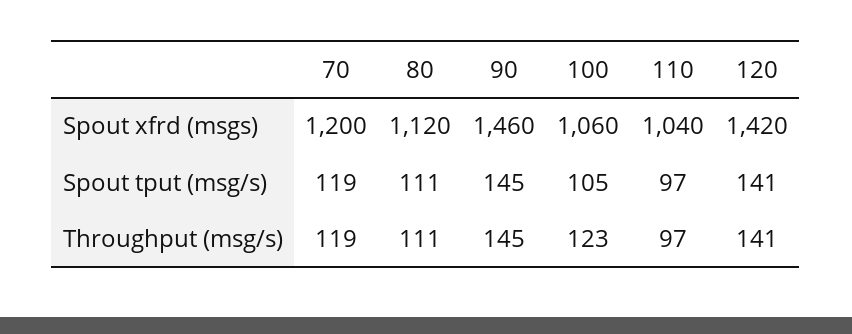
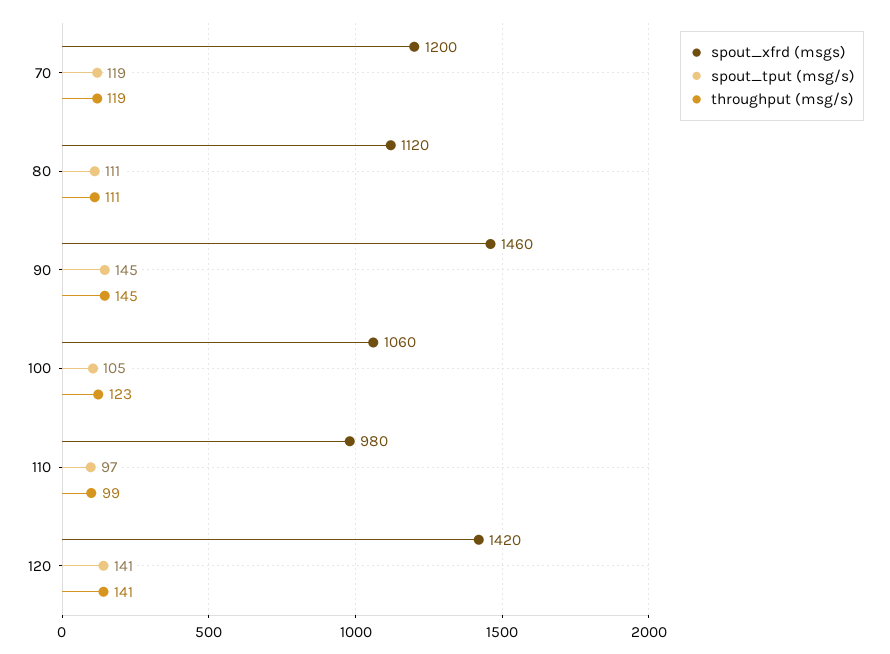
  {
    "Spout xfrd (msgs)": {
      "70": 1200,
      "80": 1120,
      "90": 1460,
      "100": 1060,
-     "110": 1040,
+     "110": 980,
      "120": 1420
    },
    "Spout tput (msg/s)": {
      "70": 119,
      "80": 111,
      "90": 145,
      "100": 105,
      "110": 97,
      "120": 141
    },
    "Throughput (msg/s)": {
      "70": 119,
      "80": 111,
      "90": 145,
      "100": 123,
-     "110": 97,
+     "110": 99,
      "120": 141
    }
  }

